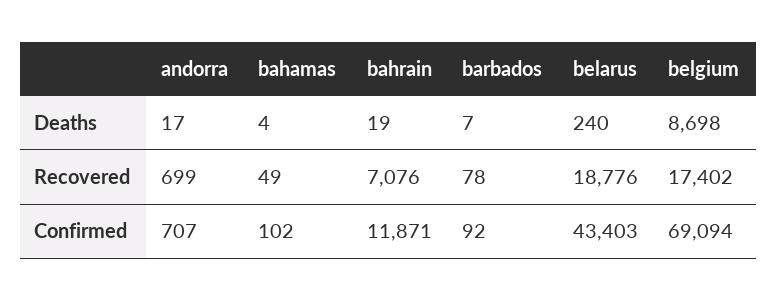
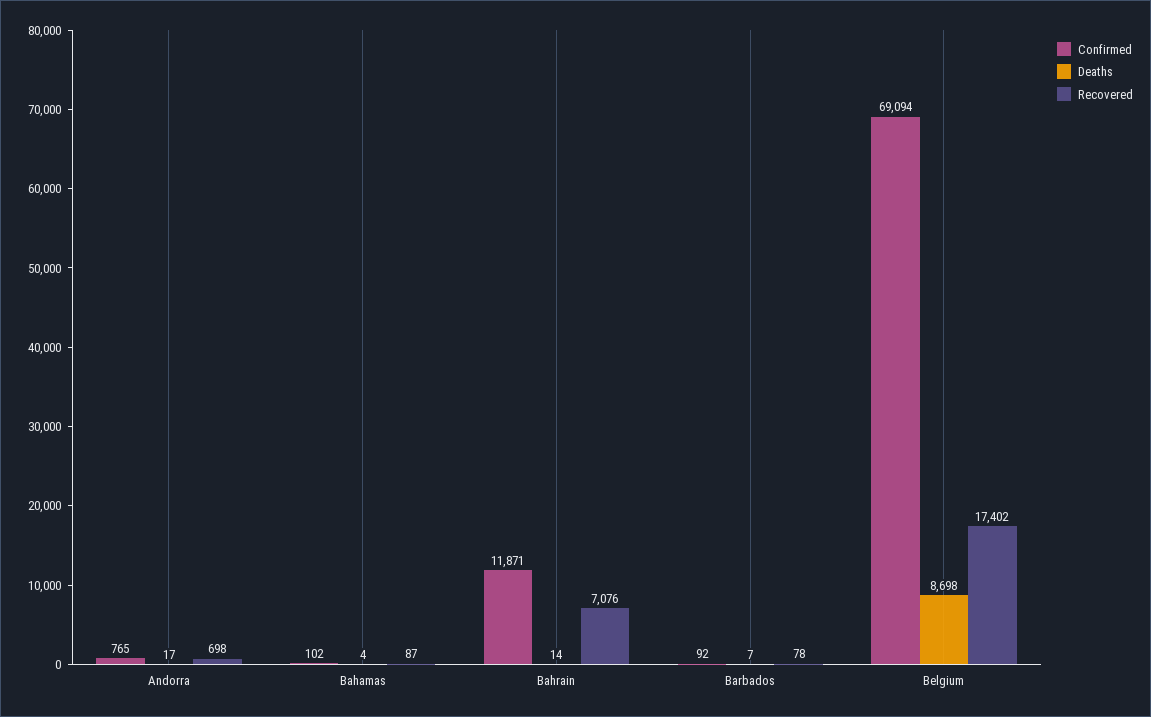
  {
    "Deaths": {
      "andorra": 17,
      "bahamas": 4,
-     "bahrain": 19,
+     "bahrain": 14,
      "barbados": 7,
-     "belarus": 240,
      "belgium": 8698
    },
    "Recovered": {
-     "andorra": 699,
+     "andorra": 698,
-     "bahamas": 49,
+     "bahamas": 87,
      "bahrain": 7076,
      "barbados": 78,
-     "belarus": 18776,
      "belgium": 17402
    },
    "Confirmed": {
-     "andorra": 707,
+     "andorra": 765,
      "bahamas": 102,
      "bahrain": 11871,
      "barbados": 92,
-     "belarus": 43403,
      "belgium": 69094
    }
  }

